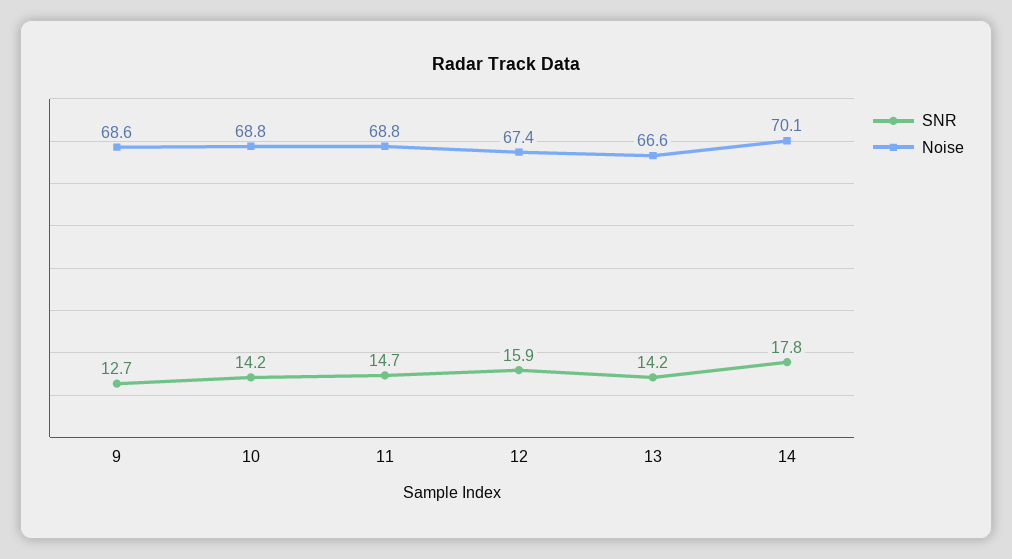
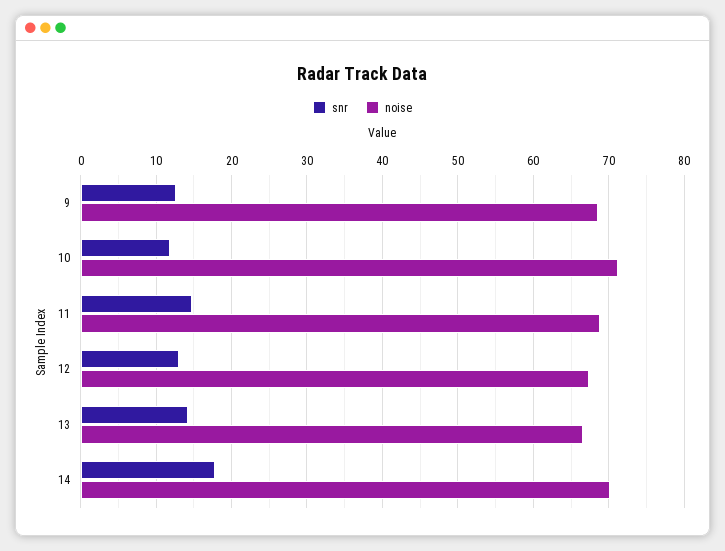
  {
    "SNR": {
      "9": 12.7,
-     "10": 14.2,
+     "10": 12,
      "11": 14.7,
-     "12": 15.9,
+     "12": 13,
      "13": 14.2,
      "14": 17.8
    },
    "Noise": {
      "9": 68.6,
-     "10": 68.8,
+     "10": 71,
      "11": 68.8,
      "12": 67.4,
      "13": 66.6,
      "14": 70.1
    }
  }

